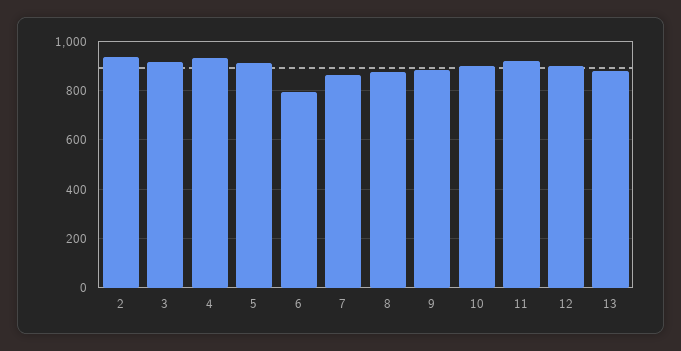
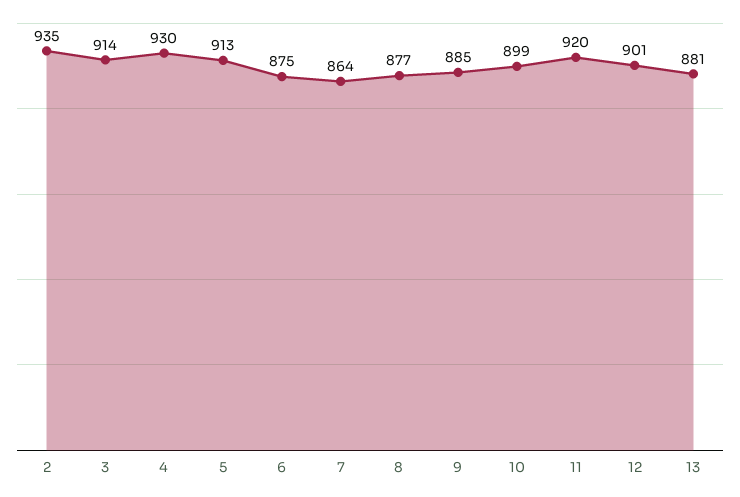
  {
    "2": 935,
    "3": 914,
    "4": 930,
    "5": 913,
-   "6": 800,
+   "6": 875,
    "7": 864,
    "8": 877,
    "9": 885,
    "10": 899,
    "11": 920,
    "12": 901,
    "13": 881
  }

